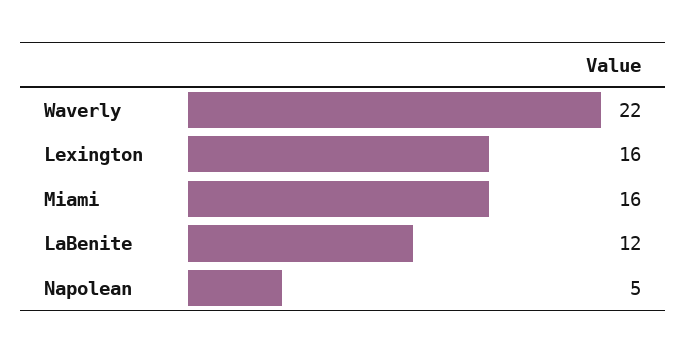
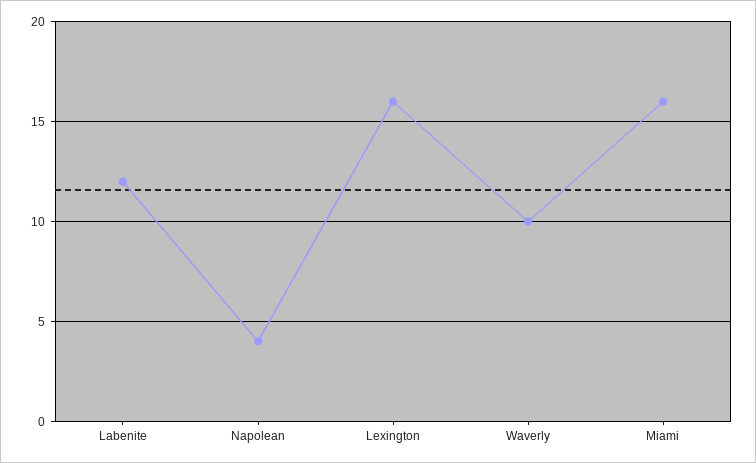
  {
-   "Waverly": 22,
+   "Waverly": 10,
    "Lexington": 16,
    "Miami": 16,
    "LaBenite": 12,
-   "Napolean": 5
+   "Napolean": 4
  }

